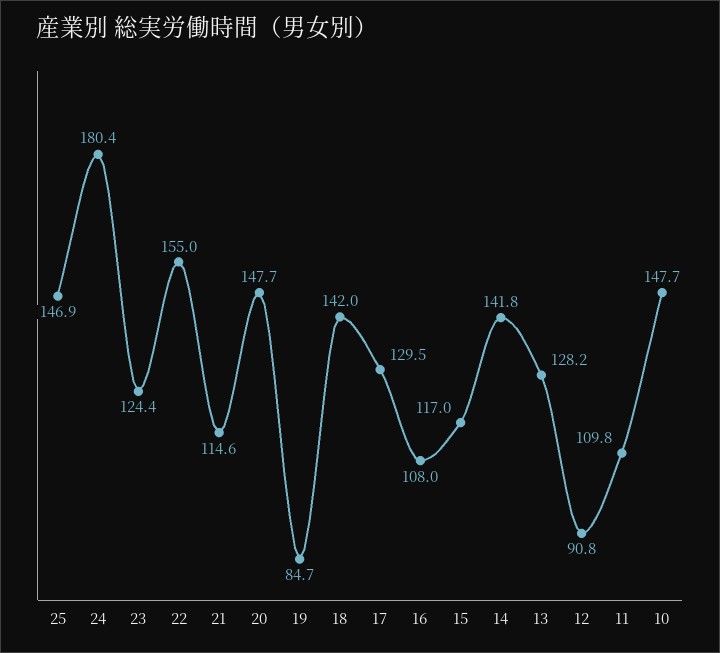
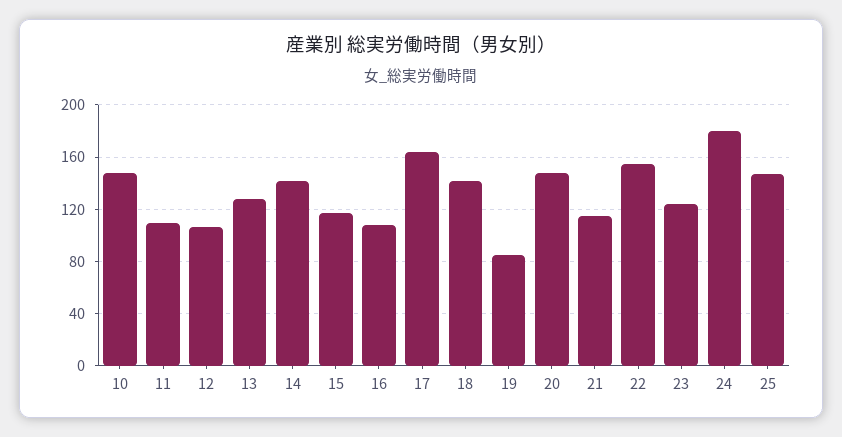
  {
    "25": 146.9,
    "24": 180.4,
    "23": 124.4,
    "22": 155,
    "21": 114.6,
    "20": 147.7,
    "19": 84.7,
    "18": 142,
-   "17": 129.5,
+   "17": 165,
    "16": 108,
    "15": 117,
    "14": 141.8,
    "13": 128.2,
-   "12": 90.8,
+   "12": 105,
    "11": 109.8,
    "10": 147.7
  }

